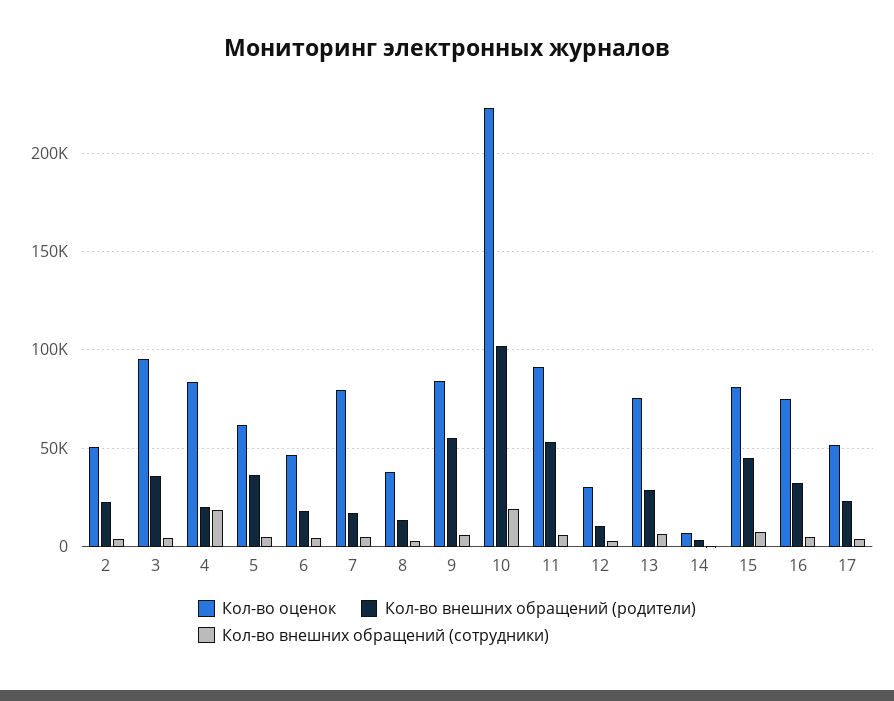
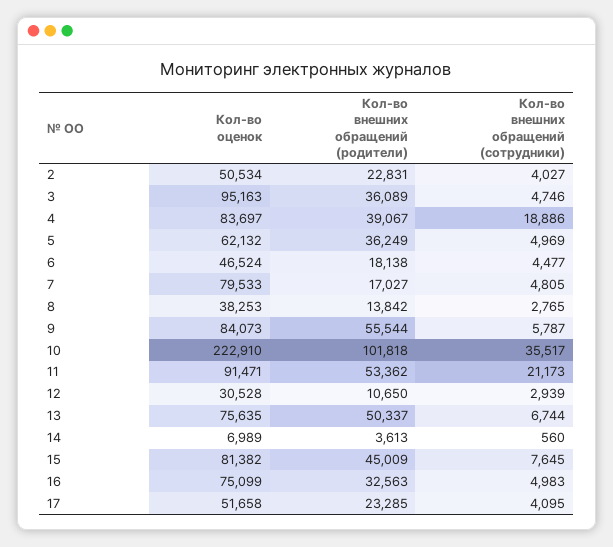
  {
    "Кол-во оценок": {
      "2": 50534,
      "3": 95163,
      "4": 83697,
      "5": 62132,
      "6": 46524,
      "7": 79533,
      "8": 38253,
      "9": 84073,
      "10": 222910,
      "11": 91471,
      "12": 30528,
      "13": 75635,
      "14": 6989,
      "15": 81382,
      "16": 75099,
      "17": 51658
    },
    "Кол-во внешних обращений (родители)": {
      "2": 22831,
      "3": 36089,
-     "4": 20000,
+     "4": 39067,
      "5": 36249,
      "6": 18138,
      "7": 17027,
      "8": 13842,
      "9": 55544,
      "10": 101818,
      "11": 53362,
      "12": 10650,
-     "13": 30000,
+     "13": 50337,
      "14": 3613,
      "15": 45009,
      "16": 32563,
      "17": 23285
    },
    "Кол-во внешних обращений (сотрудники)": {
      "2": 4027,
      "3": 4746,
      "4": 18886,
      "5": 4969,
      "6": 4477,
      "7": 4805,
      "8": 2765,
      "9": 5787,
-     "10": 20000,
+     "10": 35517,
-     "11": 5000,
+     "11": 21173,
      "12": 2939,
      "13": 6744,
      "14": 560,
      "15": 7645,
      "16": 4983,
      "17": 4095
    }
  }

